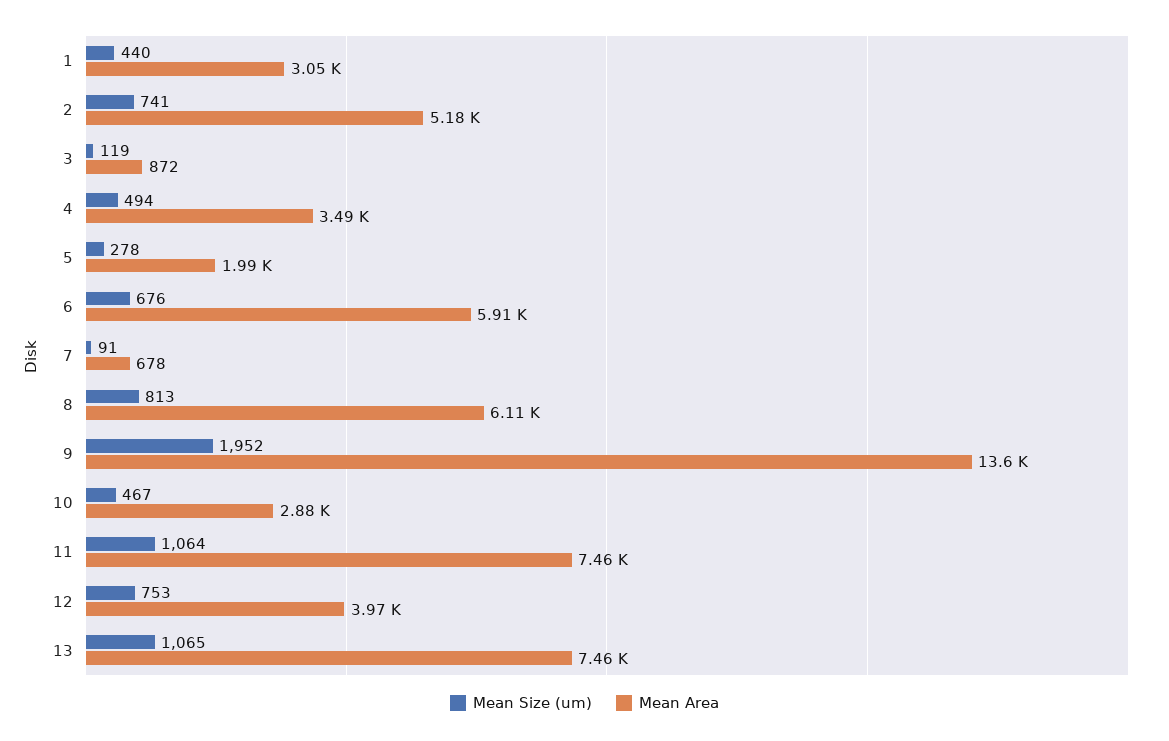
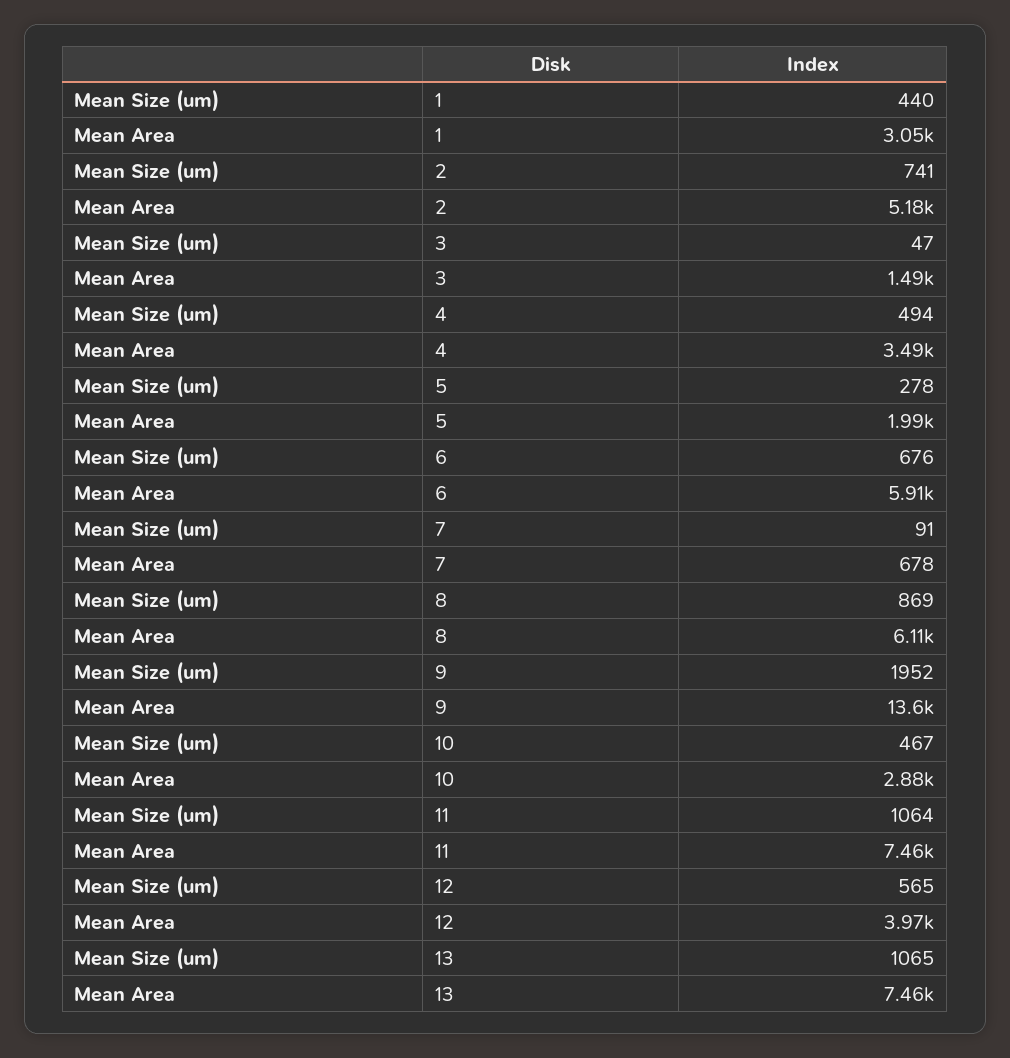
  {
    "Mean Size (um)": {
      "1": 440,
      "2": 741,
-     "3": 119,
+     "3": 47,
      "4": 494,
      "5": 278,
      "6": 676,
      "7": 91,
-     "8": 813,
+     "8": 869,
      "9": 1952,
      "10": 467,
      "11": 1064,
-     "12": 753,
+     "12": 565,
      "13": 1065
    },
    "Mean Area": {
      "1": 3050,
      "2": 5180,
-     "3": 872,
+     "3": 1490,
      "4": 3490,
      "5": 1990,
      "6": 5910,
      "7": 678,
      "8": 6110,
      "9": 13600,
      "10": 2880,
      "11": 7460,
      "12": 3970,
      "13": 7460
    }
  }

